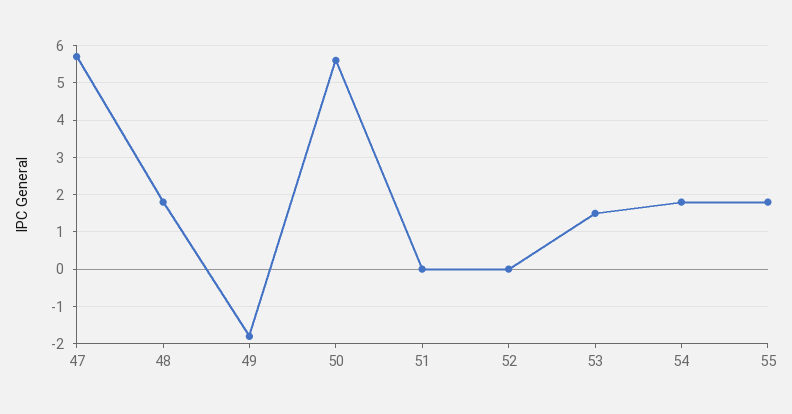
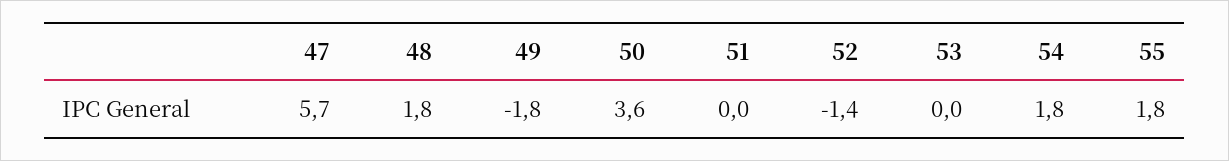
  {
    "47": 5.7,
    "48": 1.8,
    "49": -1.8,
-   "50": 5.5,
+   "50": 3.6,
    "51": 0,
-   "52": 0,
+   "52": -1.4,
-   "53": 1.5,
+   "53": 0,
    "54": 1.8,
    "55": 1.8
  }

